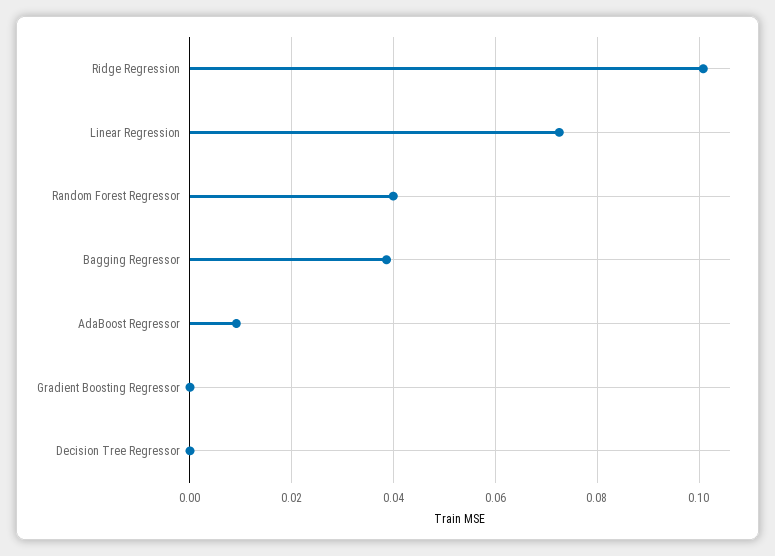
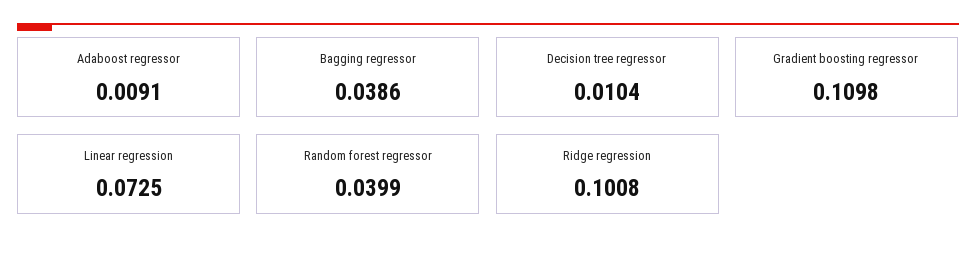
  {
    "Ridge Regression": 0.1008,
    "Linear Regression": 0.0725,
    "Random Forest Regressor": 0.0399,
    "Bagging Regressor": 0.0386,
    "AdaBoost Regressor": 0.0091,
-   "Gradient Boosting Regressor": 0,
+   "Gradient Boosting Regressor": 0.1098,
-   "Decision Tree Regressor": 0
+   "Decision Tree Regressor": 0.0104
  }

